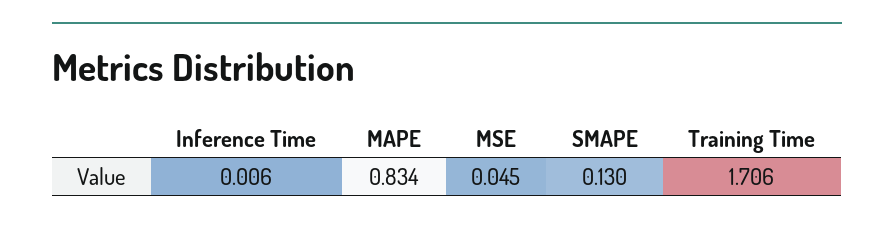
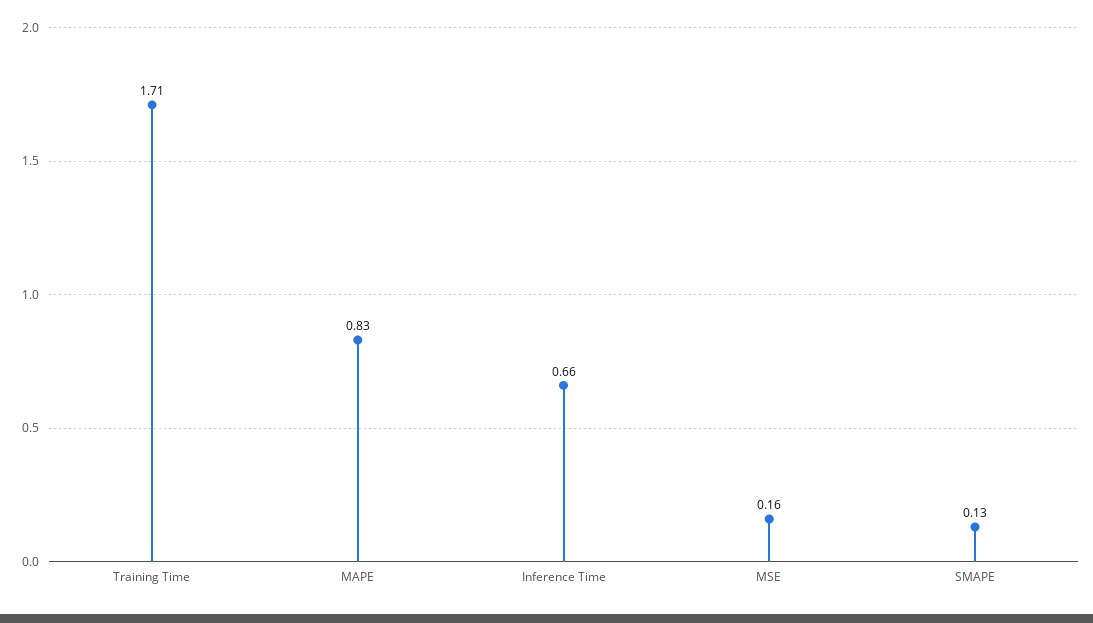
  {
-   "Inference Time": 0.006,
+   "Inference Time": 0.66,
    "MAPE": 0.834,
-   "MSE": 0.045,
+   "MSE": 0.16,
    "SMAPE": 0.13,
    "Training Time": 1.706
  }

